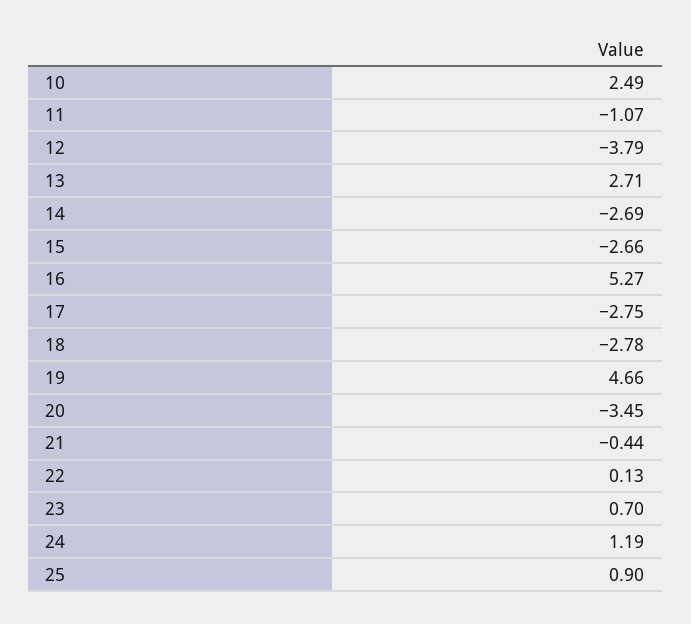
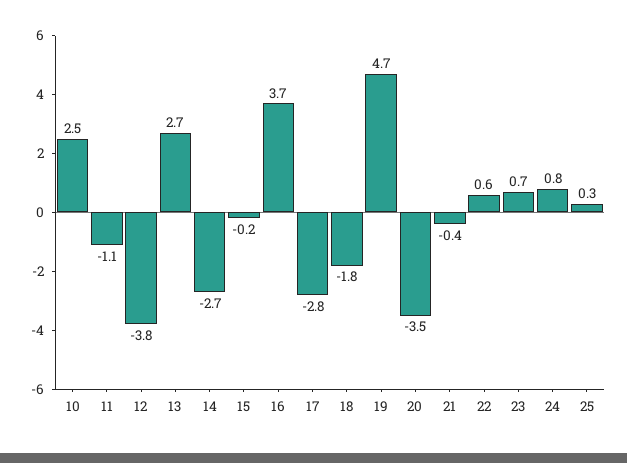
  {
    "10": 2.49,
    "11": -1.07,
    "12": -3.79,
    "13": 2.71,
    "14": -2.69,
-   "15": -2.66,
+   "15": -0.2,
-   "16": 5.27,
+   "16": 3.7,
    "17": -2.75,
-   "18": -2.78,
+   "18": -1.8,
    "19": 4.66,
    "20": -3.45,
    "21": -0.44,
-   "22": 0.13,
+   "22": 0.6,
    "23": 0.7,
-   "24": 1.19,
+   "24": 0.8,
-   "25": 0.9
+   "25": 0.3
  }

